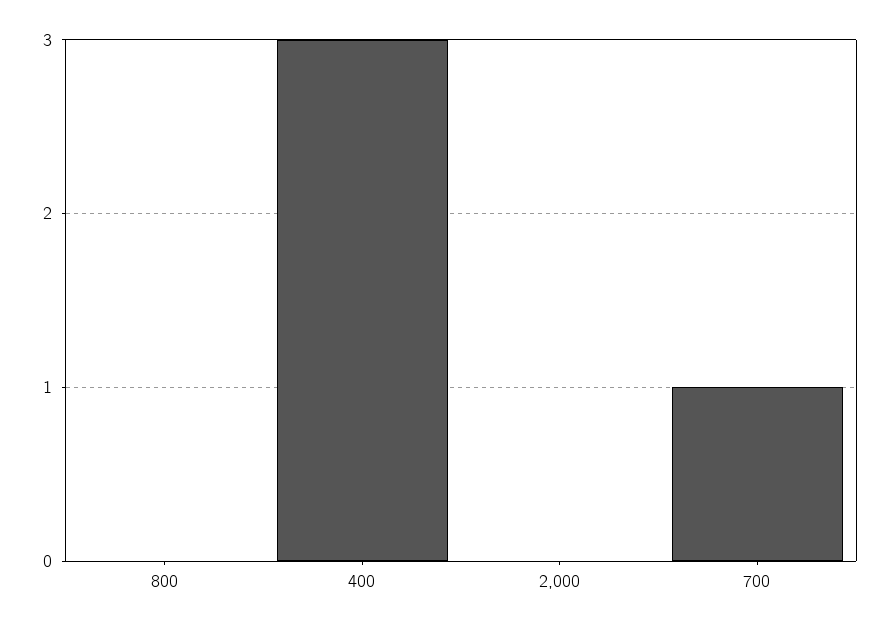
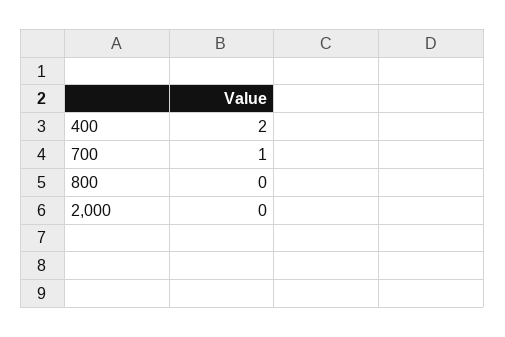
  {
    "800": 0,
-   "400": 3,
+   "400": 2,
    "2,000": 0,
    "700": 1
  }

